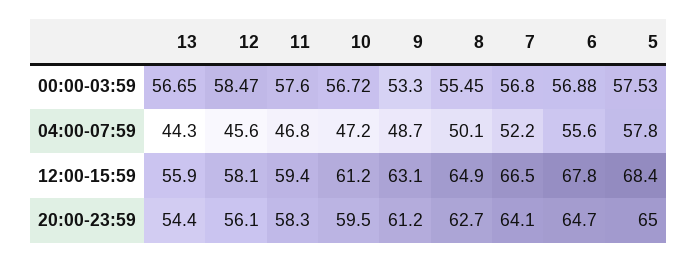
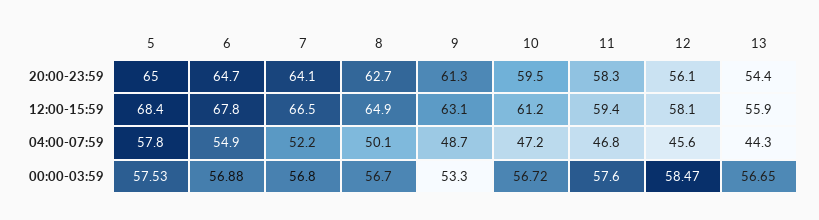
  {
    "13": {
      "00:00-03:59": 56.65,
      "04:00-07:59": 44.3,
      "12:00-15:59": 55.9,
      "20:00-23:59": 54.4
    },
    "12": {
      "00:00-03:59": 58.47,
      "04:00-07:59": 45.6,
      "12:00-15:59": 58.1,
      "20:00-23:59": 56.1
    },
    "11": {
      "00:00-03:59": 57.6,
      "04:00-07:59": 46.8,
      "12:00-15:59": 59.4,
      "20:00-23:59": 58.3
    },
    "10": {
      "00:00-03:59": 56.72,
      "04:00-07:59": 47.2,
      "12:00-15:59": 61.2,
      "20:00-23:59": 59.5
    },
    "9": {
      "00:00-03:59": 53.3,
      "04:00-07:59": 48.7,
      "12:00-15:59": 63.1,
-     "20:00-23:59": 61.2
+     "20:00-23:59": 61.3
    },
    "8": {
-     "00:00-03:59": 55.45,
+     "00:00-03:59": 56.7,
      "04:00-07:59": 50.1,
      "12:00-15:59": 64.9,
      "20:00-23:59": 62.7
    },
    "7": {
      "00:00-03:59": 56.8,
      "04:00-07:59": 52.2,
      "12:00-15:59": 66.5,
      "20:00-23:59": 64.1
    },
    "6": {
      "00:00-03:59": 56.88,
-     "04:00-07:59": 55.6,
+     "04:00-07:59": 54.9,
      "12:00-15:59": 67.8,
      "20:00-23:59": 64.7
    },
    "5": {
      "00:00-03:59": 57.53,
      "04:00-07:59": 57.8,
      "12:00-15:59": 68.4,
      "20:00-23:59": 65
    }
  }

